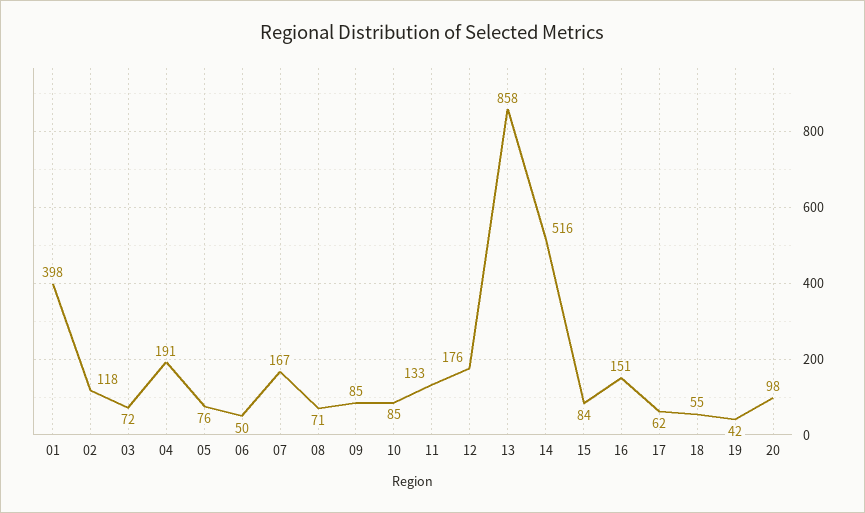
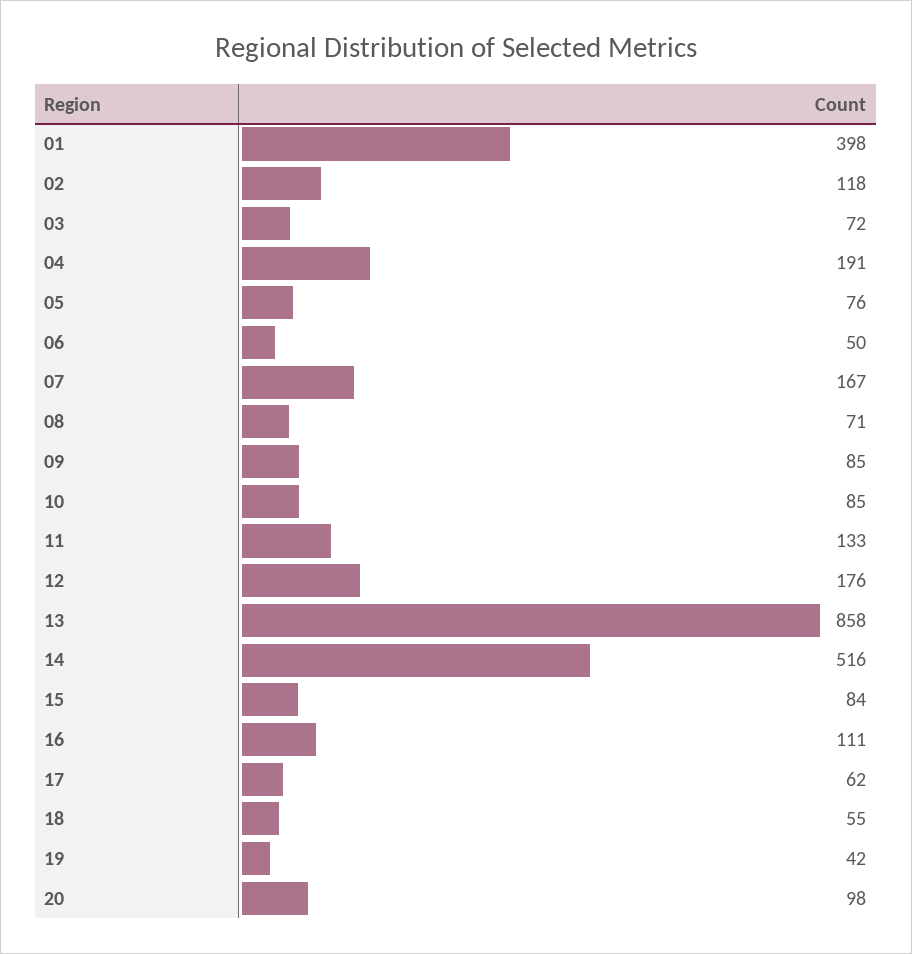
  {
    "01": 398,
    "02": 118,
    "03": 72,
    "04": 191,
    "05": 76,
    "06": 50,
    "07": 167,
    "08": 71,
    "09": 85,
    "10": 85,
    "11": 133,
    "12": 176,
    "13": 858,
    "14": 516,
    "15": 84,
-   "16": 151,
+   "16": 111,
    "17": 62,
    "18": 55,
    "19": 42,
    "20": 98
  }

